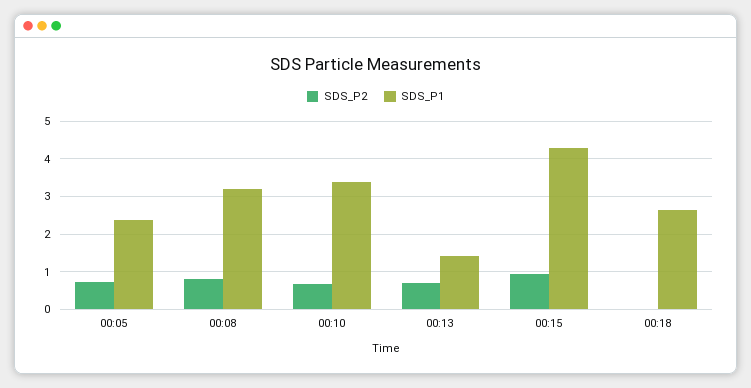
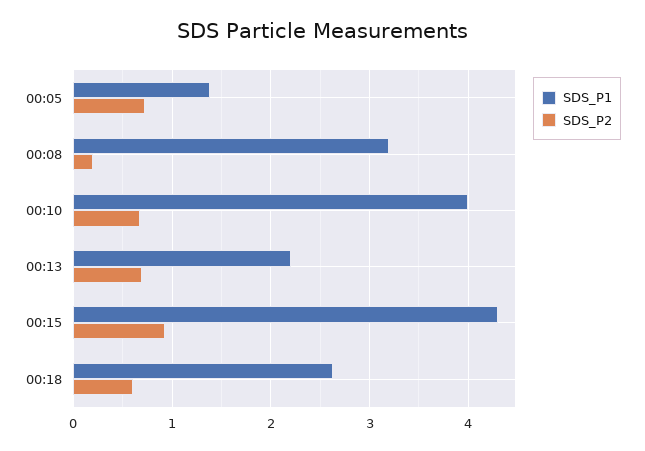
  {
    "SDS_P2": {
      "00:05": 0.7,
-     "00:08": 0.8,
+     "00:08": 0.2,
      "00:10": 0.7,
      "00:13": 0.7,
      "00:15": 0.9,
-     "00:18": 0
+     "00:18": 0.6
    },
    "SDS_P1": {
-     "00:05": 2.4,
+     "00:05": 1.4,
      "00:08": 3.2,
-     "00:10": 3.4,
+     "00:10": 4,
-     "00:13": 1.4,
+     "00:13": 2.2,
      "00:15": 4.3,
      "00:18": 2.6
    }
  }

